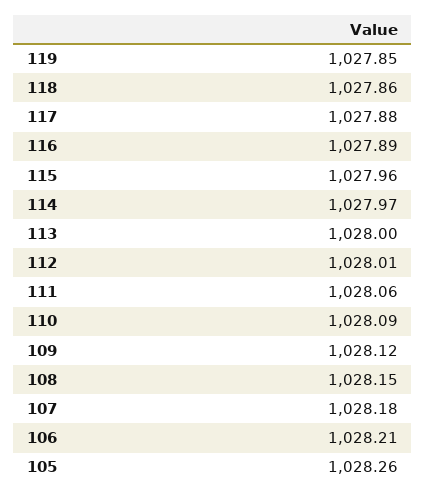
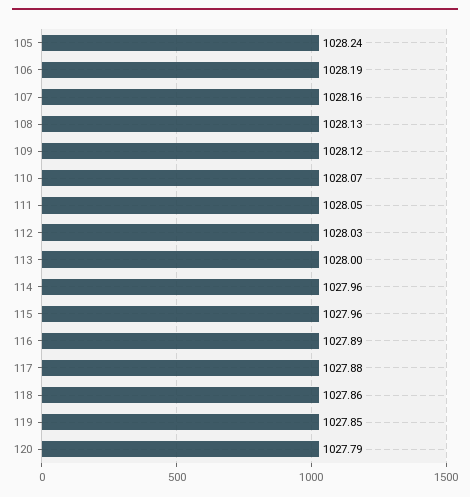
  {
    "119": 1027.85,
    "118": 1027.86,
    "117": 1027.88,
    "116": 1027.89,
    "115": 1027.96,
-   "114": 1027.97,
+   "114": 1027.96,
    "113": 1028,
-   "112": 1028.01,
+   "112": 1028.03,
-   "111": 1028.06,
+   "111": 1028.05,
-   "110": 1028.09,
+   "110": 1028.07,
    "109": 1028.12,
-   "108": 1028.15,
+   "108": 1028.13,
-   "107": 1028.18,
+   "107": 1028.16,
-   "106": 1028.21,
+   "106": 1028.19,
-   "105": 1028.26
+   "105": 1028.24,
+   "120": 1027.79
  }

